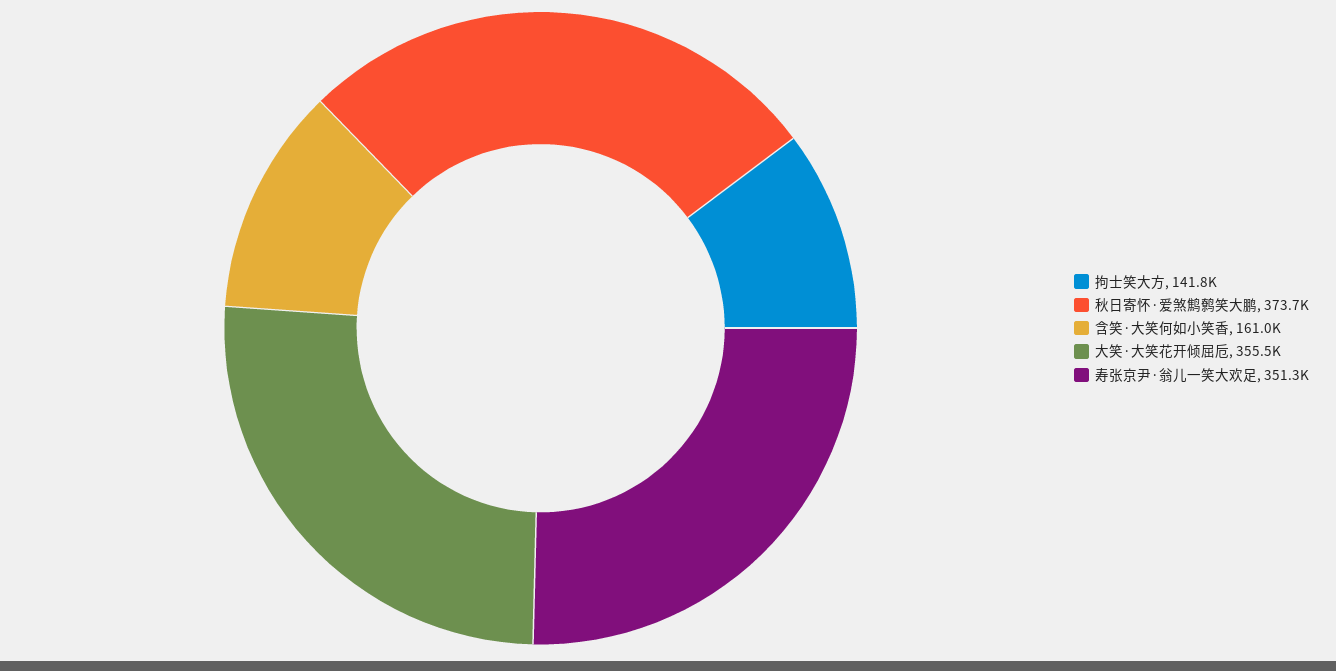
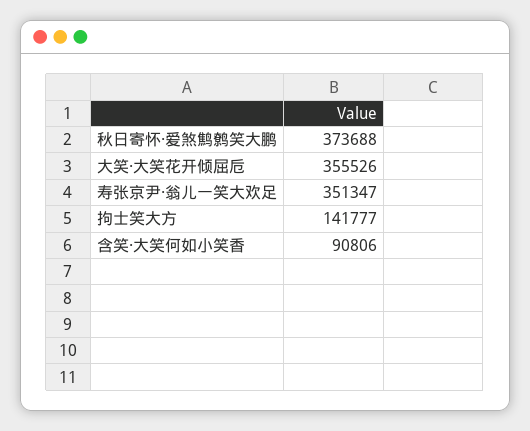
  {
    "拘士笑大方": 141777,
    "秋日寄怀·爱煞鹪鹩笑大鹏": 373688,
-   "含笑·大笑何如小笑香": 161000,
+   "含笑·大笑何如小笑香": 90806,
    "大笑·大笑花开倾屈卮": 355526,
    "寿张京尹·翁儿一笑大欢足": 351347
  }

